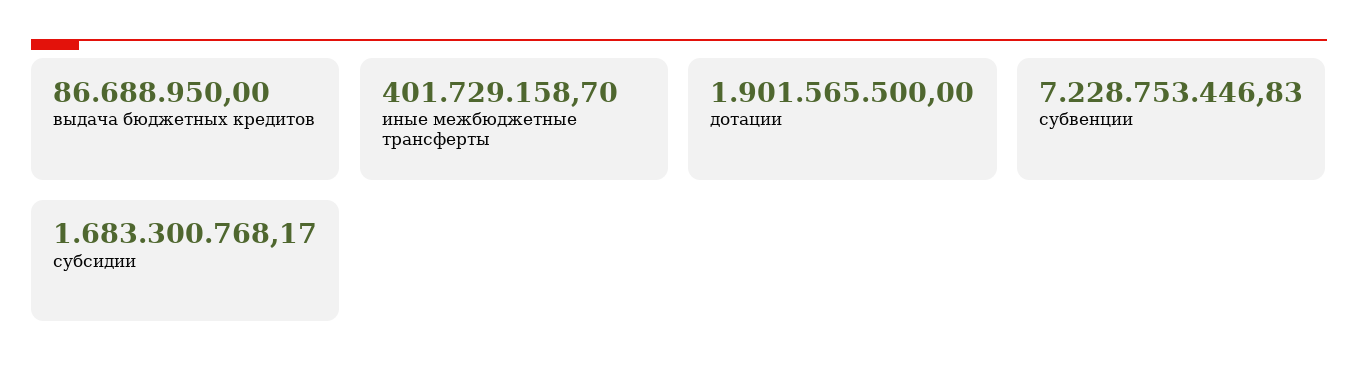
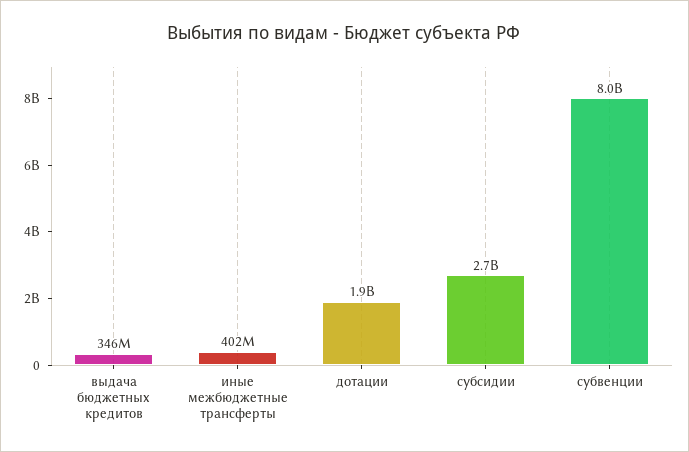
  {
-   "выдача бюджетных кредитов": 86688950,
+   "выдача бюджетных кредитов": 346000000,
    "иные межбюджетные трансферты": 401729158.7,
    "дотации": 1901565500,
-   "субвенции": 7228753446.83,
+   "субвенции": 8000000000,
-   "субсидии": 1683300768.17
+   "субсидии": 2700000000
  }

